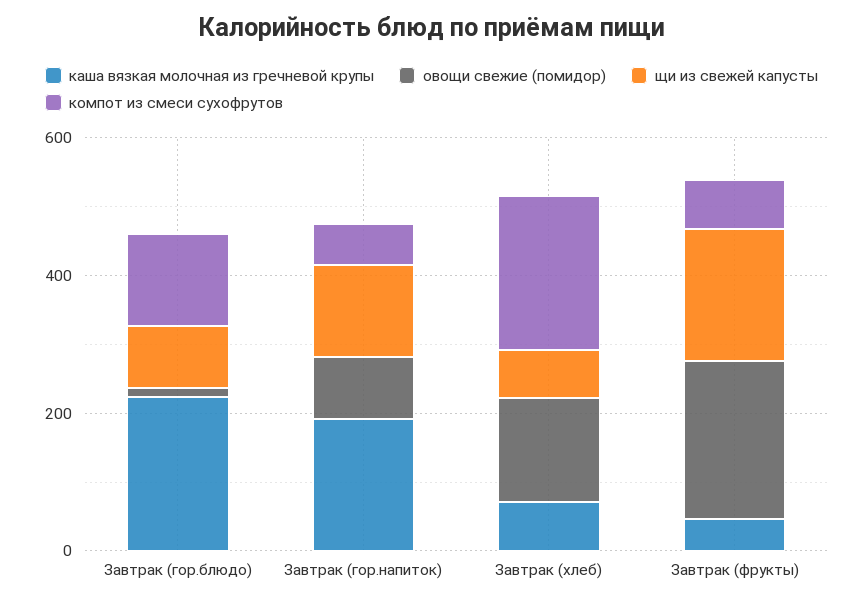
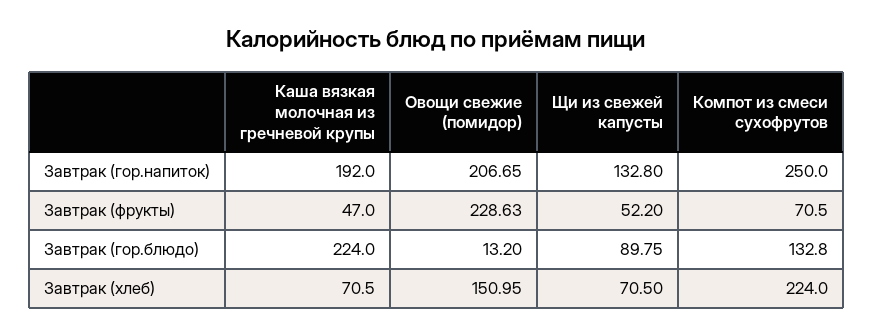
  {
    "каша вязкая молочная из гречневой крупы": {
      "Завтрак (гор.блюдо)": 224,
      "Завтрак (гор.напиток)": 192,
      "Завтрак (хлеб)": 70.5,
      "Завтрак (фрукты)": 47
    },
    "овощи свежие (помидор)": {
      "Завтрак (гор.блюдо)": 13.2,
-     "Завтрак (гор.напиток)": 100,
+     "Завтрак (гор.напиток)": 206.65,
      "Завтрак (хлеб)": 150.95,
      "Завтрак (фрукты)": 228.63
    },
    "щи из свежей капусты": {
      "Завтрак (гор.блюдо)": 89.75,
      "Завтрак (гор.напиток)": 132.8,
      "Завтрак (хлеб)": 70.5,
-     "Завтрак (фрукты)": 200
+     "Завтрак (фрукты)": 52.2
    },
    "компот из смеси сухофрутов": {
      "Завтрак (гор.блюдо)": 132.8,
-     "Завтрак (гор.напиток)": 50,
+     "Завтрак (гор.напиток)": 250,
      "Завтрак (хлеб)": 224,
      "Завтрак (фрукты)": 70.5
    }
  }

